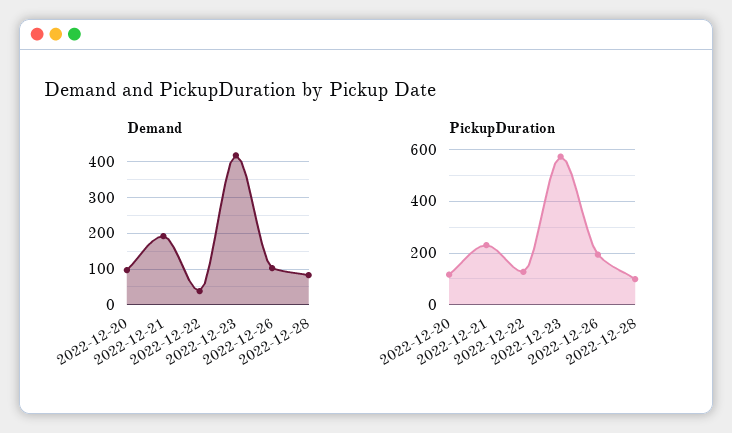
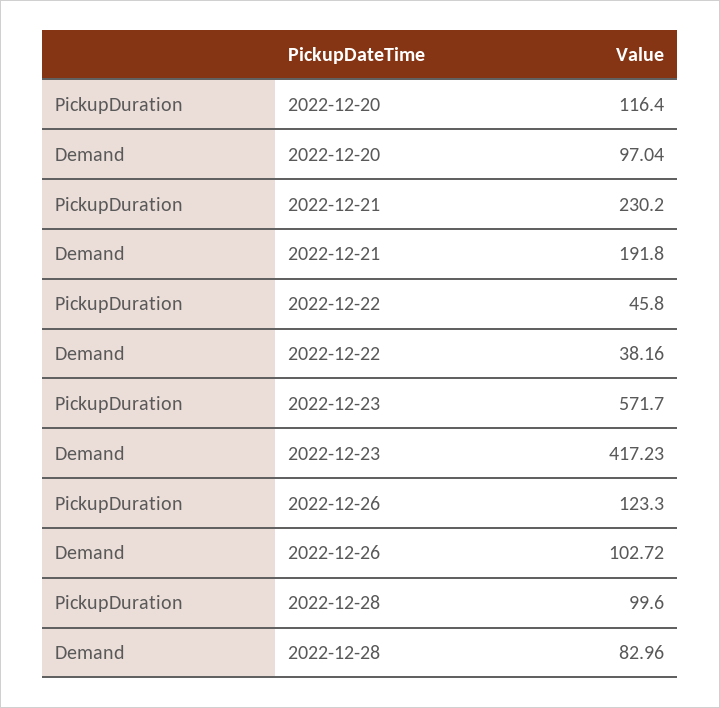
  {
    "Demand": {
      "2022-12-20": 97.04,
      "2022-12-21": 191.8,
      "2022-12-22": 38.16,
      "2022-12-23": 417.23,
      "2022-12-26": 102.72,
      "2022-12-28": 82.96
    },
    "PickupDuration": {
      "2022-12-20": 116.4,
      "2022-12-21": 230.2,
-     "2022-12-22": 125,
+     "2022-12-22": 45.8,
      "2022-12-23": 571.7,
-     "2022-12-26": 200,
+     "2022-12-26": 123.3,
      "2022-12-28": 99.6
    }
  }

